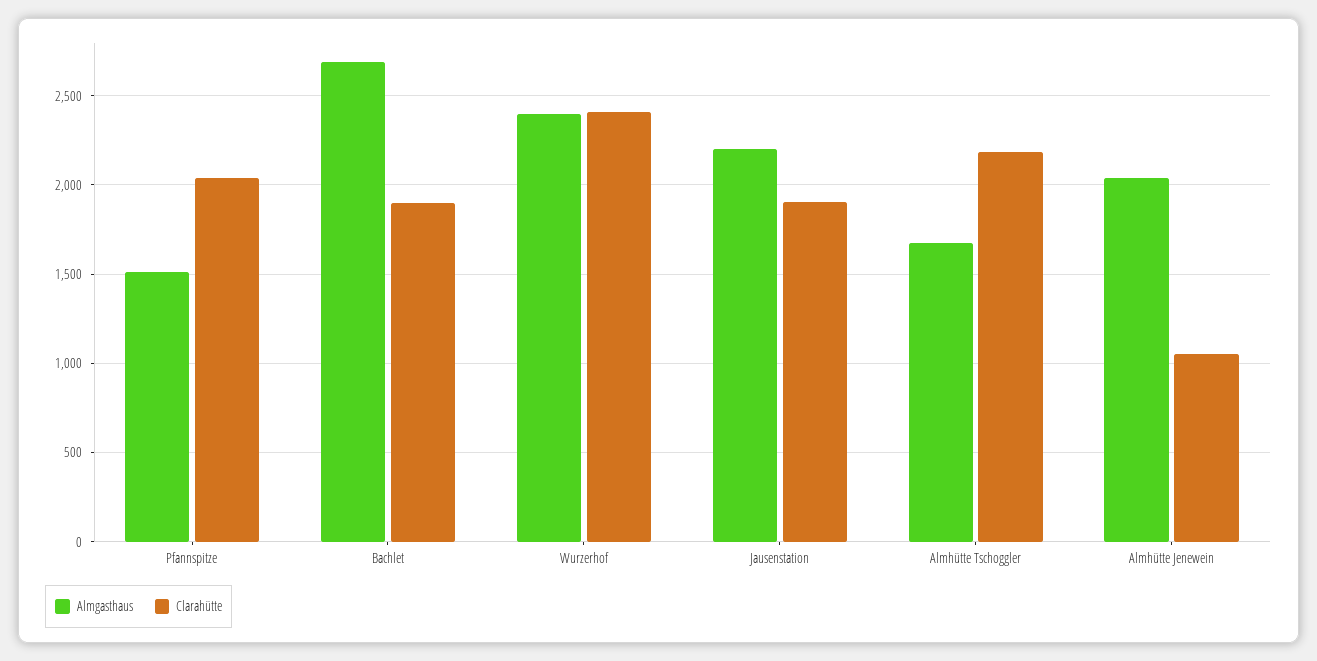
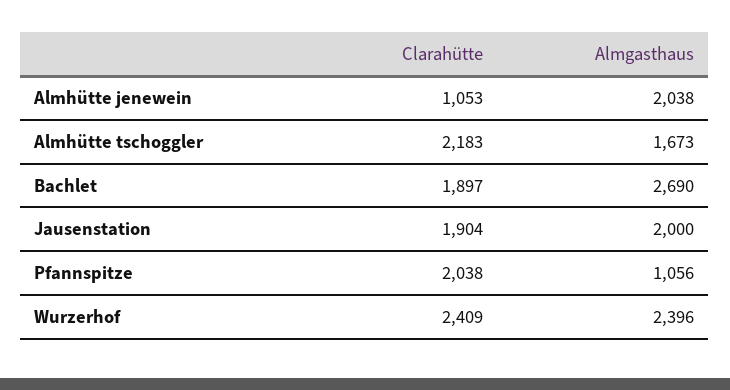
  {
    "Almgasthaus": {
-     "Pfannspitze": 1500,
+     "Pfannspitze": 1056,
      "Bachlet": 2690,
      "Wurzerhof": 2396,
-     "Jausenstation": 2200,
+     "Jausenstation": 2000,
      "Almhütte Tschoggler": 1673,
      "Almhütte Jenewein": 2038
    },
    "Clarahütte": {
      "Pfannspitze": 2038,
      "Bachlet": 1897,
      "Wurzerhof": 2409,
      "Jausenstation": 1904,
      "Almhütte Tschoggler": 2183,
      "Almhütte Jenewein": 1053
    }
  }

